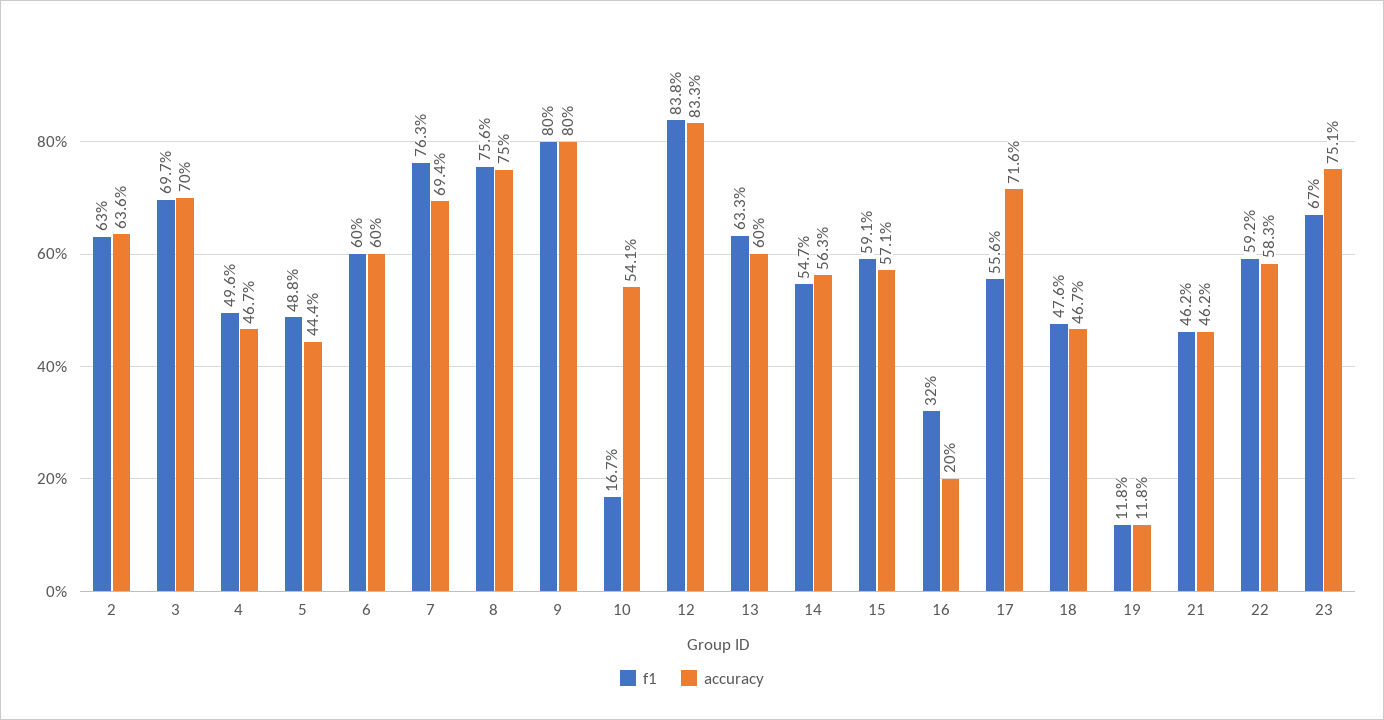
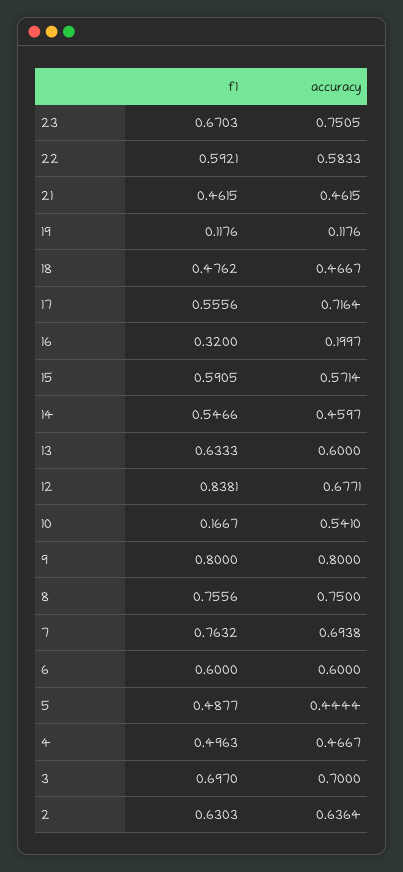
  {
    "f1": {
      "2": 0.6303,
      "3": 0.697,
      "4": 0.4963,
      "5": 0.4877,
      "6": 0.6,
      "7": 0.7632,
      "8": 0.7556,
      "9": 0.8,
      "10": 0.1667,
      "12": 0.8381,
      "13": 0.6333,
      "14": 0.5466,
      "15": 0.5905,
      "16": 0.32,
      "17": 0.5556,
      "18": 0.4762,
      "19": 0.1176,
      "21": 0.4615,
      "22": 0.5921,
      "23": 0.6703
    },
    "accuracy": {
      "2": 0.6364,
      "3": 0.7,
      "4": 0.4667,
      "5": 0.4444,
      "6": 0.6,
      "7": 0.6938,
      "8": 0.75,
      "9": 0.8,
      "10": 0.541,
-     "12": 0.833,
+     "12": 0.6771,
      "13": 0.6,
-     "14": 0.563,
+     "14": 0.4597,
      "15": 0.5714,
      "16": 0.1997,
      "17": 0.7164,
      "18": 0.4667,
      "19": 0.1176,
      "21": 0.4615,
      "22": 0.5833,
      "23": 0.7505
    }
  }

